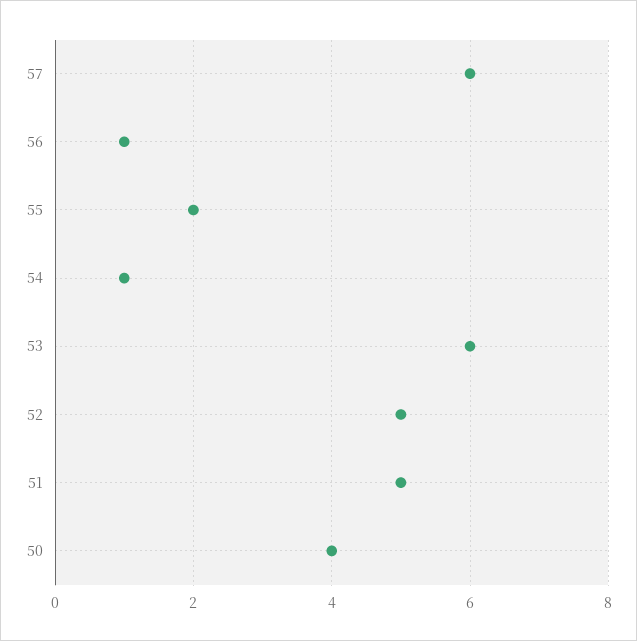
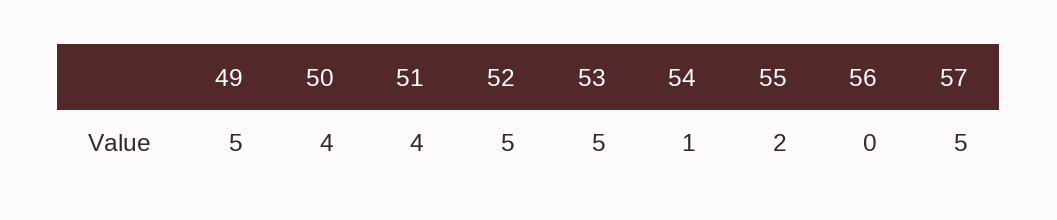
  {
-   "57": 6,
+   "57": 5,
-   "56": 1,
+   "56": 0,
    "55": 2,
    "54": 1,
-   "53": 6,
+   "53": 5,
    "52": 5,
-   "51": 5,
+   "51": 4,
-   "50": 4
+   "50": 4,
+   "49": 5
  }

